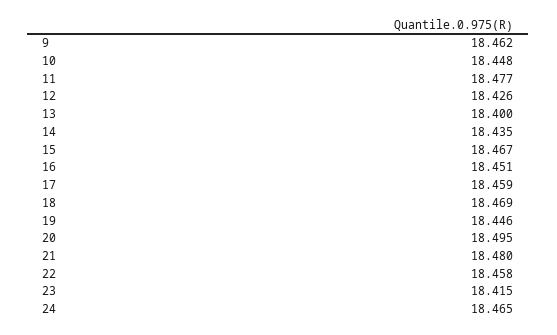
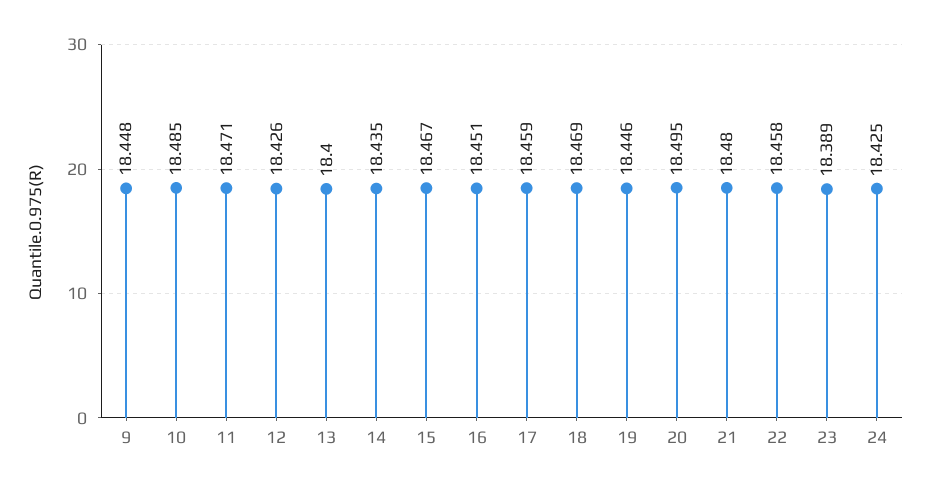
  {
-   "9": 18.462,
+   "9": 18.448,
-   "10": 18.448,
+   "10": 18.485,
-   "11": 18.477,
+   "11": 18.471,
    "12": 18.426,
    "13": 18.4,
    "14": 18.435,
    "15": 18.467,
    "16": 18.451,
    "17": 18.459,
    "18": 18.469,
    "19": 18.446,
    "20": 18.495,
    "21": 18.48,
    "22": 18.458,
-   "23": 18.415,
+   "23": 18.389,
-   "24": 18.465
+   "24": 18.425
  }

